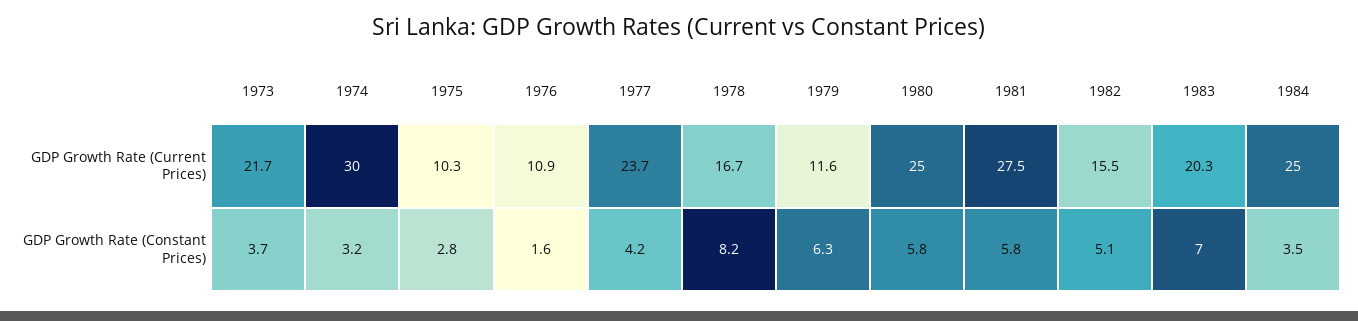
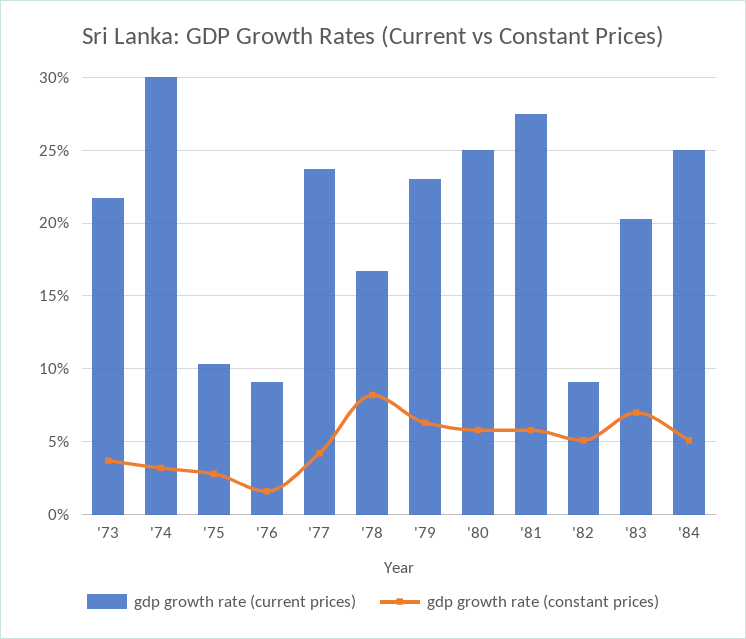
  {
    "GDP Growth Rate (Current Prices)": {
      "1973": 21.7,
      "1974": 30,
      "1975": 10.3,
-     "1976": 10.9,
+     "1976": 9,
      "1977": 23.7,
      "1978": 16.7,
-     "1979": 11.6,
+     "1979": 23,
      "1980": 25,
      "1981": 27.5,
-     "1982": 15.5,
+     "1982": 9,
      "1983": 20.3,
      "1984": 25
    },
    "GDP Growth Rate (Constant Prices)": {
      "1973": 3.7,
      "1974": 3.2,
      "1975": 2.8,
      "1976": 1.6,
      "1977": 4.2,
      "1978": 8.2,
      "1979": 6.3,
      "1980": 5.8,
      "1981": 5.8,
      "1982": 5.1,
      "1983": 7,
-     "1984": 3.5
+     "1984": 5
    }
  }

